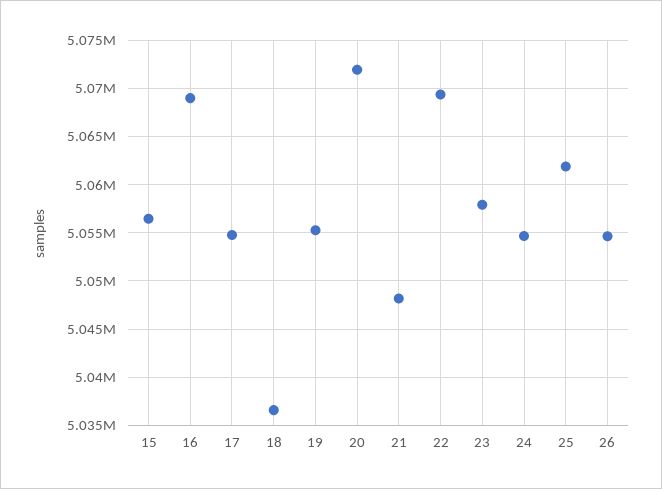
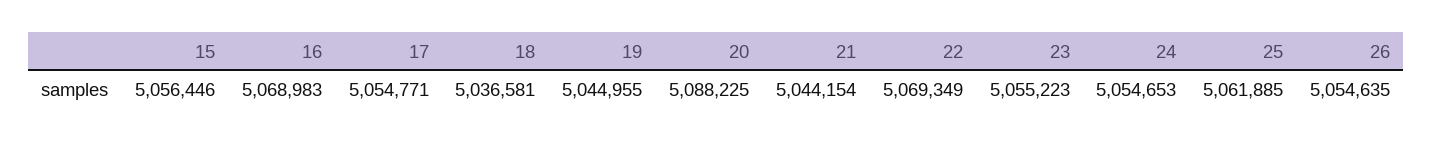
  {
    "15": 5056446,
    "16": 5068983,
    "17": 5054771,
    "18": 5036581,
-   "19": 5055000,
+   "19": 5044955,
-   "20": 5072000,
+   "20": 5088225,
-   "21": 5048000,
+   "21": 5044154,
    "22": 5069349,
-   "23": 5058000,
+   "23": 5055223,
    "24": 5054653,
    "25": 5061885,
    "26": 5054635
  }

